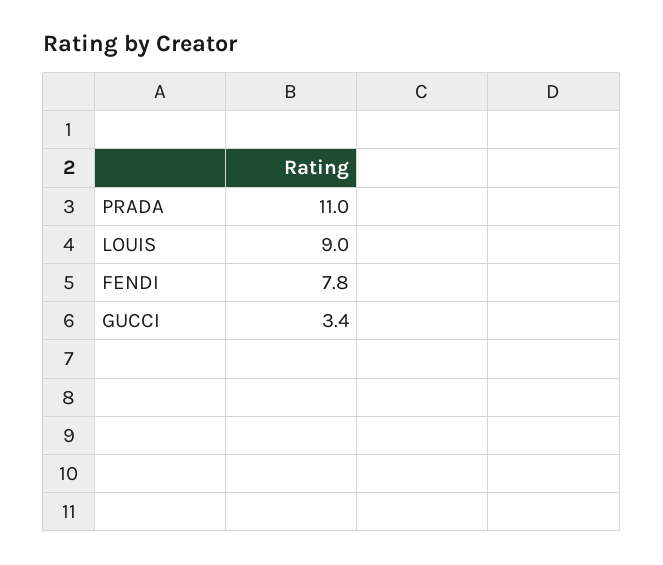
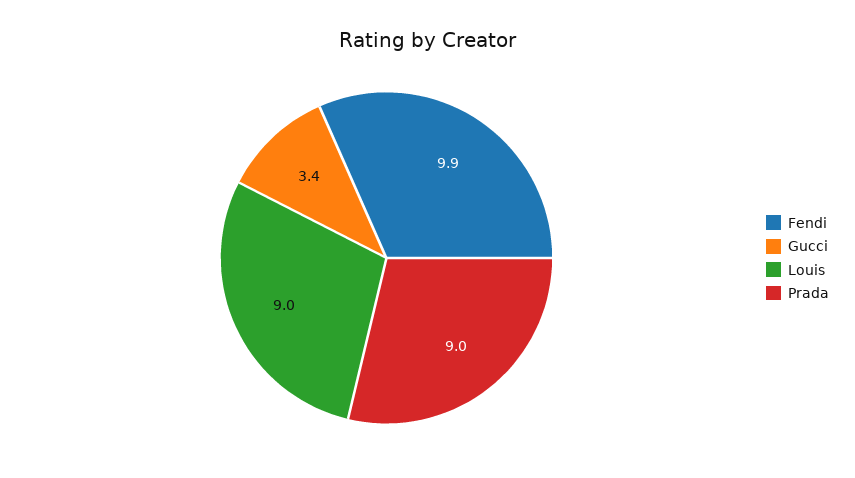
  {
-   "PRADA": 11,
+   "PRADA": 9,
    "LOUIS": 9,
-   "FENDI": 7.8,
+   "FENDI": 9.9,
    "GUCCI": 3.4
  }

